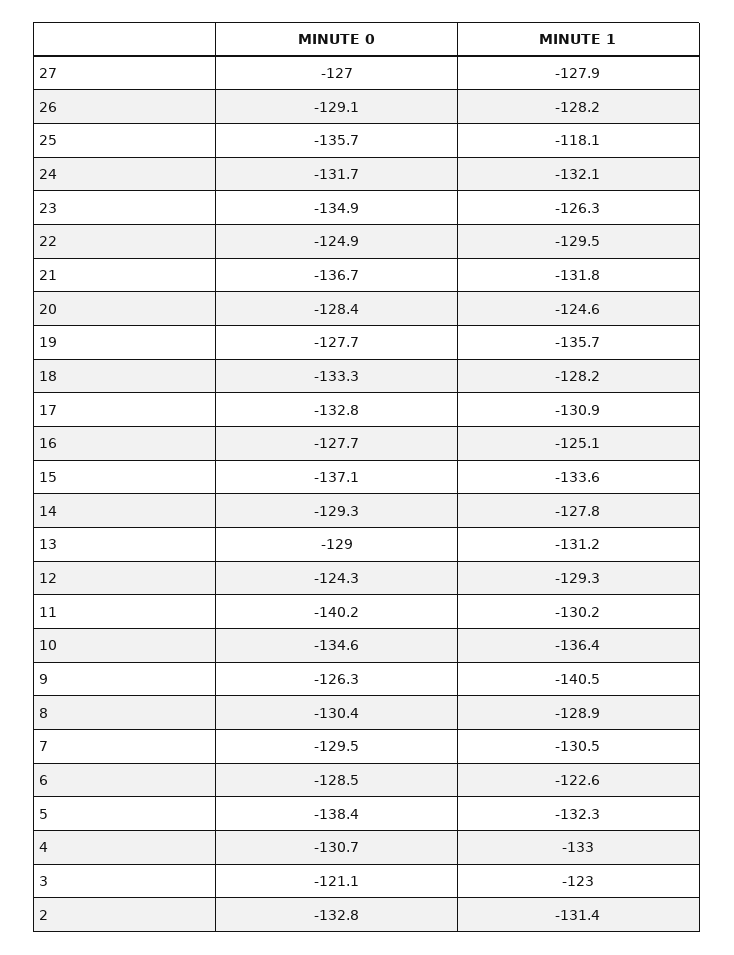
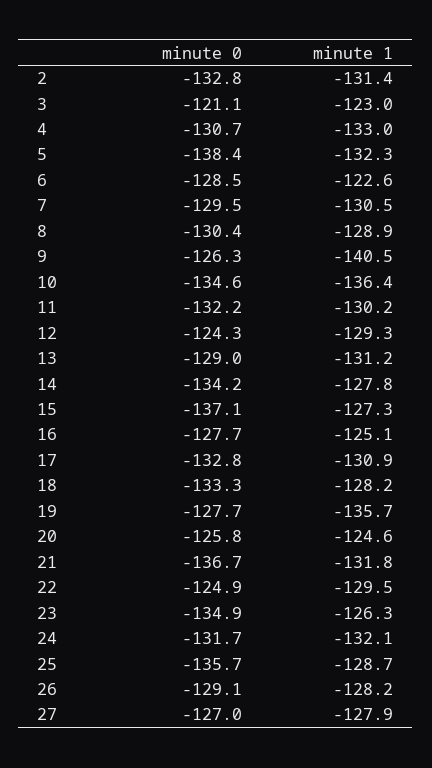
  {
    "MINUTE 0": {
      "27": -127,
      "26": -129.1,
      "25": -135.7,
      "24": -131.7,
      "23": -134.9,
      "22": -124.9,
      "21": -136.7,
-     "20": -128.4,
+     "20": -125.8,
      "19": -127.7,
      "18": -133.3,
      "17": -132.8,
      "16": -127.7,
      "15": -137.1,
-     "14": -129.3,
+     "14": -134.2,
      "13": -129,
      "12": -124.3,
-     "11": -140.2,
+     "11": -132.2,
      "10": -134.6,
      "9": -126.3,
      "8": -130.4,
      "7": -129.5,
      "6": -128.5,
      "5": -138.4,
      "4": -130.7,
      "3": -121.1,
      "2": -132.8
    },
    "MINUTE 1": {
      "27": -127.9,
      "26": -128.2,
-     "25": -118.1,
+     "25": -128.7,
      "24": -132.1,
      "23": -126.3,
      "22": -129.5,
      "21": -131.8,
      "20": -124.6,
      "19": -135.7,
      "18": -128.2,
      "17": -130.9,
      "16": -125.1,
-     "15": -133.6,
+     "15": -127.3,
      "14": -127.8,
      "13": -131.2,
      "12": -129.3,
      "11": -130.2,
      "10": -136.4,
      "9": -140.5,
      "8": -128.9,
      "7": -130.5,
      "6": -122.6,
      "5": -132.3,
      "4": -133,
      "3": -123,
      "2": -131.4
    }
  }

